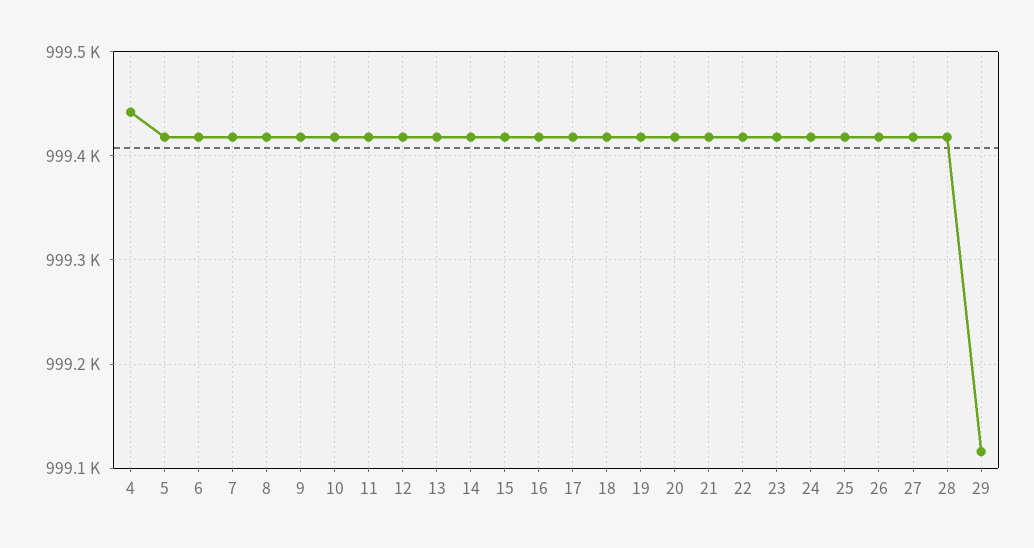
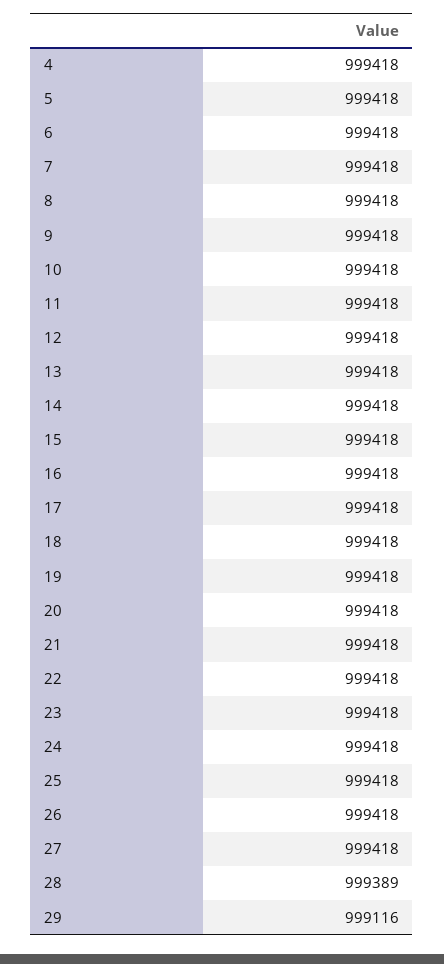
  {
-   "4": 999440,
+   "4": 999418,
    "5": 999418,
    "6": 999418,
    "7": 999418,
    "8": 999418,
    "9": 999418,
    "10": 999418,
    "11": 999418,
    "12": 999418,
    "13": 999418,
    "14": 999418,
    "15": 999418,
    "16": 999418,
    "17": 999418,
    "18": 999418,
    "19": 999418,
    "20": 999418,
    "21": 999418,
    "22": 999418,
    "23": 999418,
    "24": 999418,
    "25": 999418,
    "26": 999418,
    "27": 999418,
-   "28": 999420,
+   "28": 999389,
    "29": 999116
  }

